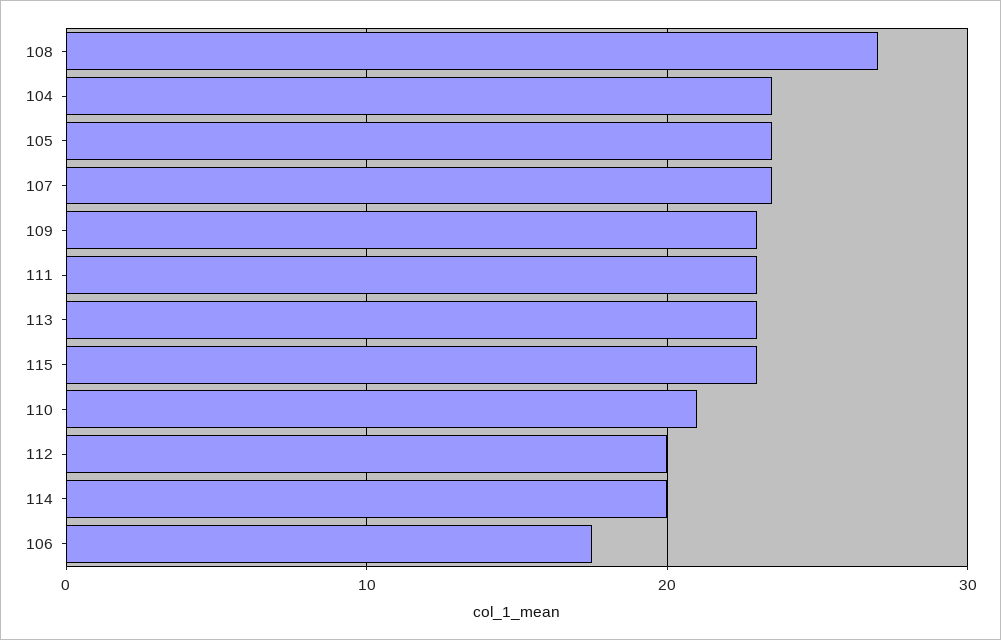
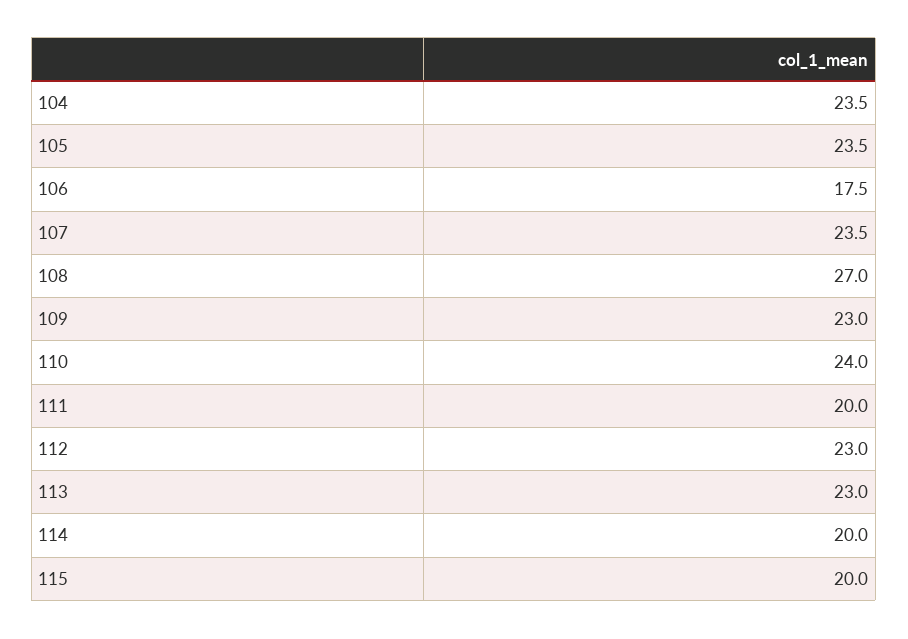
  {
    "108": 27,
    "104": 23.5,
    "105": 23.5,
    "107": 23.5,
    "109": 23,
-   "111": 23,
+   "111": 20,
    "113": 23,
-   "115": 23,
+   "115": 20,
-   "110": 21,
+   "110": 24,
-   "112": 20,
+   "112": 23,
    "114": 20,
    "106": 17.5
  }

